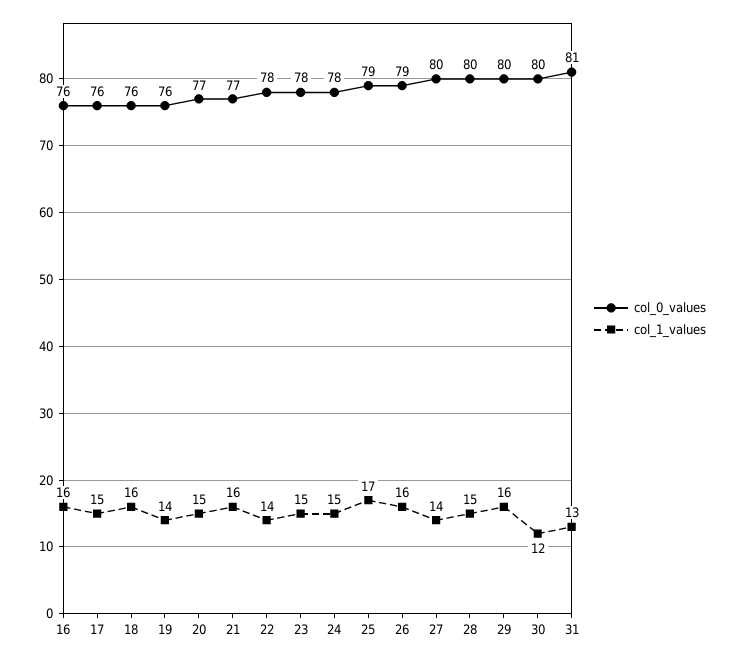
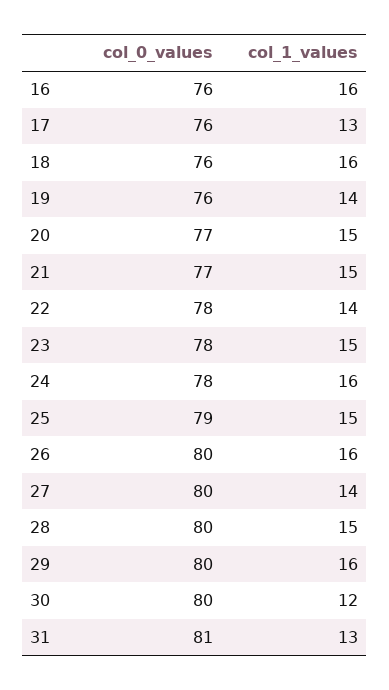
  {
    "col_0_values": {
      "16": 76,
      "17": 76,
      "18": 76,
      "19": 76,
      "20": 77,
      "21": 77,
      "22": 78,
      "23": 78,
      "24": 78,
      "25": 79,
-     "26": 79,
+     "26": 80,
      "27": 80,
      "28": 80,
      "29": 80,
      "30": 80,
      "31": 81
    },
    "col_1_values": {
      "16": 16,
-     "17": 15,
+     "17": 13,
      "18": 16,
      "19": 14,
      "20": 15,
-     "21": 16,
+     "21": 15,
      "22": 14,
      "23": 15,
-     "24": 15,
+     "24": 16,
-     "25": 17,
+     "25": 15,
      "26": 16,
      "27": 14,
      "28": 15,
      "29": 16,
      "30": 12,
      "31": 13
    }
  }

